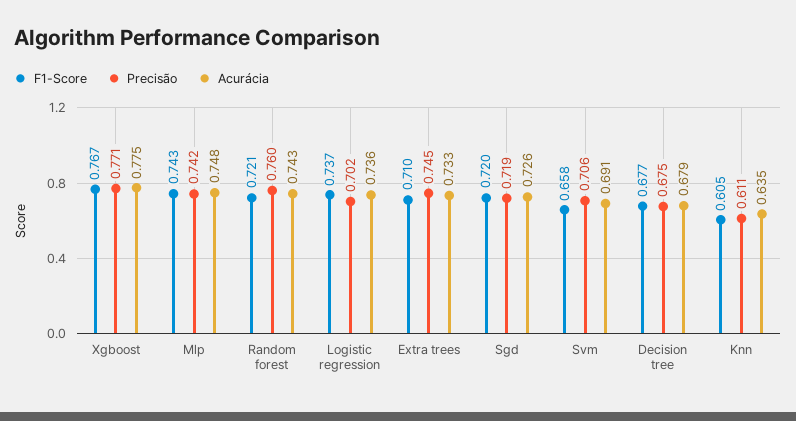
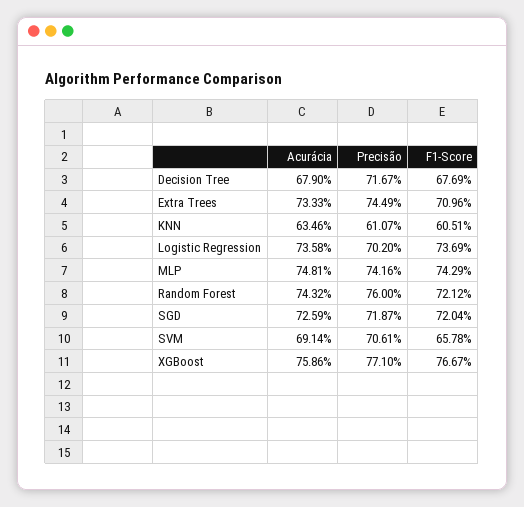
  {
    "F1-Score": {
      "Xgboost": 0.7667,
      "Mlp": 0.7429,
      "Random forest": 0.7212,
      "Logistic regression": 0.7369,
      "Extra trees": 0.7096,
      "Sgd": 0.7204,
      "Svm": 0.6578,
      "Decision tree": 0.6769,
      "Knn": 0.6051
    },
    "Precisão": {
      "Xgboost": 0.771,
      "Mlp": 0.7416,
      "Random forest": 0.76,
      "Logistic regression": 0.702,
      "Extra trees": 0.7449,
      "Sgd": 0.7187,
      "Svm": 0.7061,
-     "Decision tree": 0.675,
+     "Decision tree": 0.7167,
      "Knn": 0.6107
    },
    "Acurácia": {
-     "Xgboost": 0.775,
+     "Xgboost": 0.7586,
      "Mlp": 0.7481,
      "Random forest": 0.7432,
      "Logistic regression": 0.7358,
      "Extra trees": 0.7333,
      "Sgd": 0.7259,
      "Svm": 0.6914,
      "Decision tree": 0.679,
      "Knn": 0.6346
    }
  }

